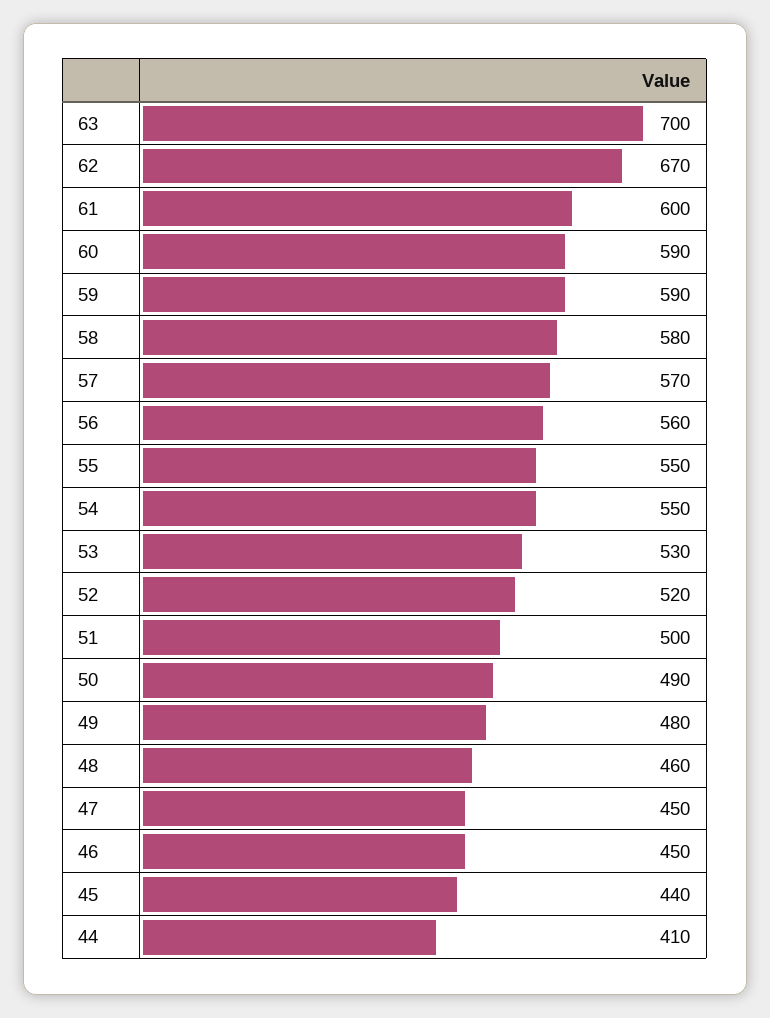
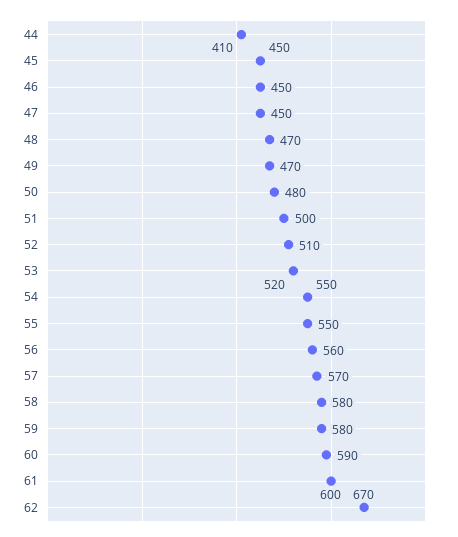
  {
-   "63": 700,
    "62": 670,
    "61": 600,
    "60": 590,
-   "59": 590,
+   "59": 580,
    "58": 580,
    "57": 570,
    "56": 560,
    "55": 550,
    "54": 550,
-   "53": 530,
+   "53": 520,
-   "52": 520,
+   "52": 510,
    "51": 500,
-   "50": 490,
+   "50": 480,
-   "49": 480,
+   "49": 470,
-   "48": 460,
+   "48": 470,
    "47": 450,
    "46": 450,
-   "45": 440,
+   "45": 450,
    "44": 410
  }

